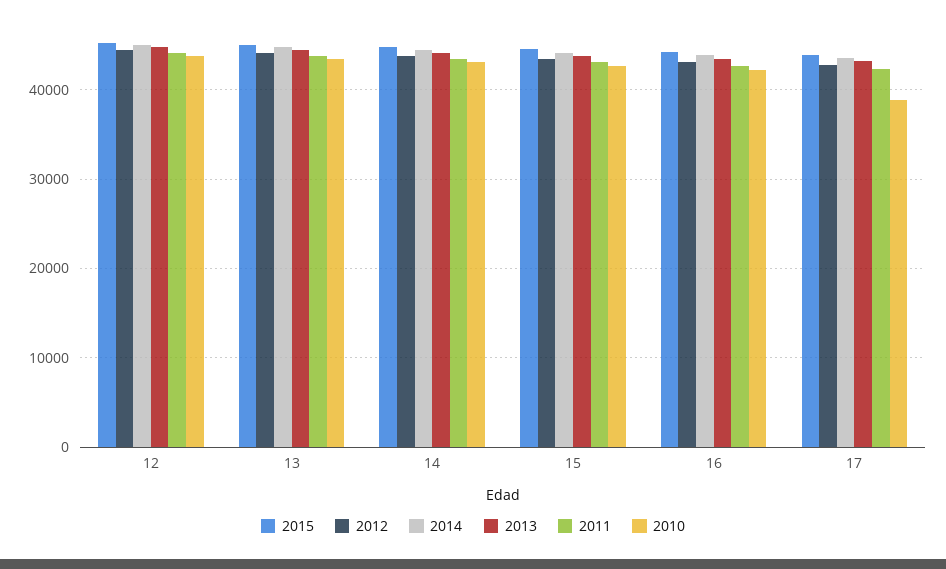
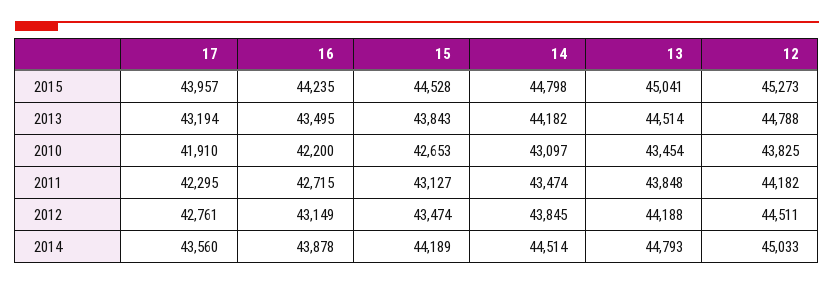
  {
    "2015": {
      "12": 45273,
      "13": 45041,
      "14": 44798,
      "15": 44528,
      "16": 44235,
      "17": 43957
    },
    "2012": {
      "12": 44511,
      "13": 44188,
      "14": 43845,
      "15": 43474,
      "16": 43149,
      "17": 42761
    },
    "2014": {
      "12": 45033,
      "13": 44793,
      "14": 44514,
      "15": 44189,
      "16": 43878,
      "17": 43560
    },
    "2013": {
      "12": 44788,
      "13": 44514,
      "14": 44182,
      "15": 43843,
      "16": 43495,
      "17": 43194
    },
    "2011": {
      "12": 44182,
      "13": 43848,
      "14": 43474,
      "15": 43127,
      "16": 42715,
      "17": 42295
    },
    "2010": {
      "12": 43825,
      "13": 43454,
      "14": 43097,
      "15": 42653,
      "16": 42200,
-     "17": 39000
+     "17": 41910
    }
  }

